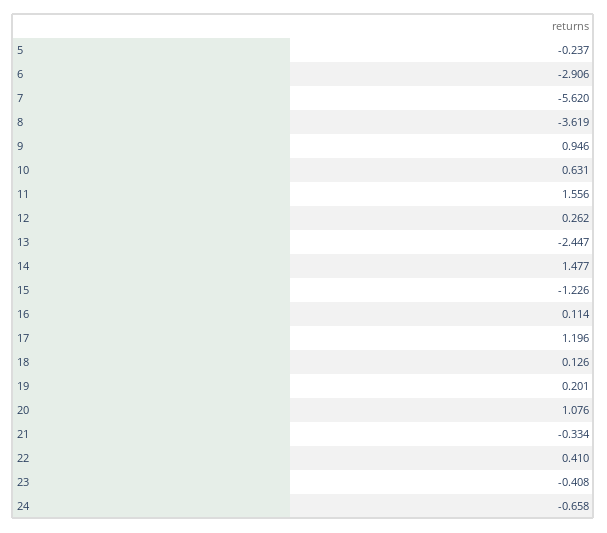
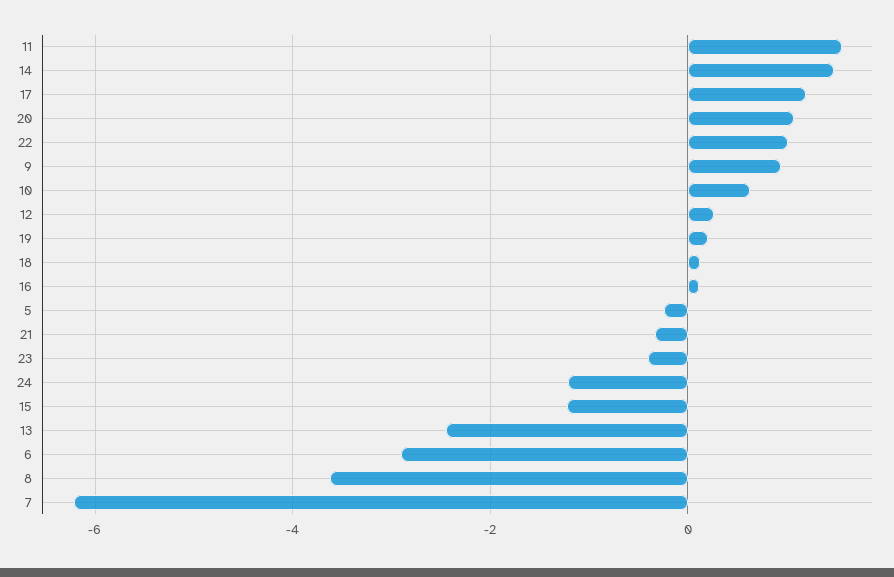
  {
    "5": -0.237,
    "6": -2.906,
-   "7": -5.62,
+   "7": -6.2,
    "8": -3.619,
    "9": 0.946,
    "10": 0.631,
    "11": 1.556,
    "12": 0.262,
    "13": -2.447,
    "14": 1.477,
    "15": -1.226,
    "16": 0.114,
    "17": 1.196,
    "18": 0.126,
    "19": 0.201,
    "20": 1.076,
    "21": -0.334,
-   "22": 0.41,
+   "22": 1,
    "23": -0.408,
-   "24": -0.658
+   "24": -1.2
  }

